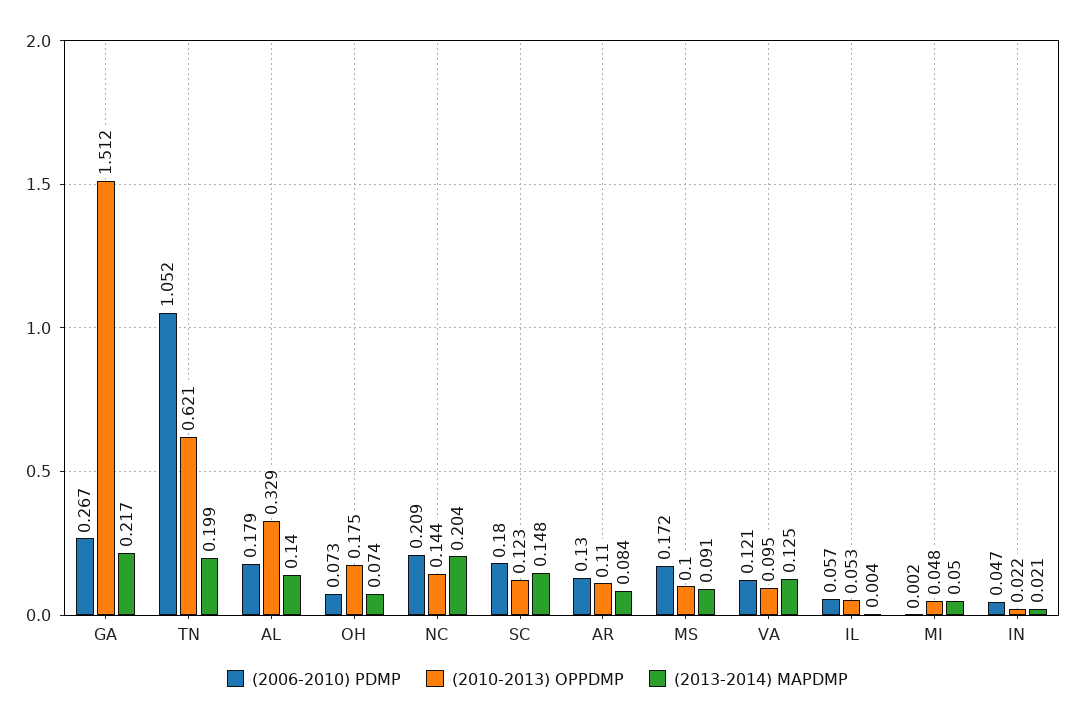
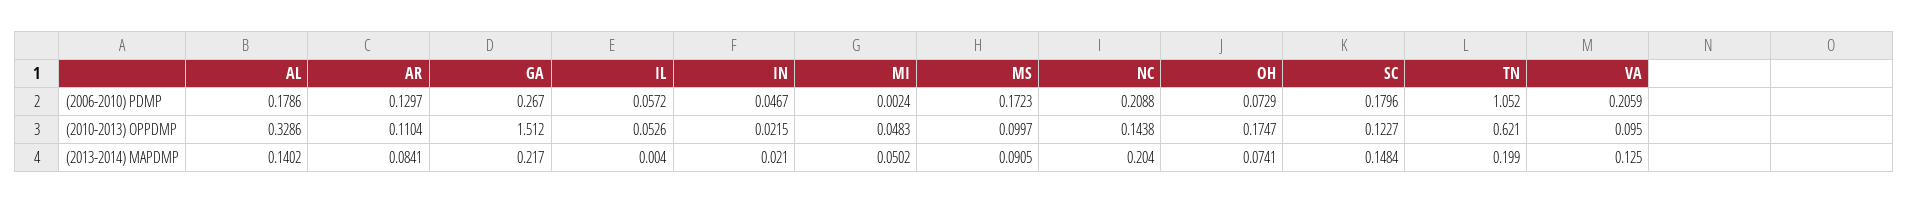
  {
    "(2006-2010) PDMP": {
      "GA": 0.267,
      "TN": 1.052,
      "AL": 0.1786,
      "OH": 0.0729,
      "NC": 0.2088,
      "SC": 0.1796,
      "AR": 0.1297,
      "MS": 0.1723,
-     "VA": 0.121,
+     "VA": 0.2059,
      "IL": 0.0572,
      "MI": 0.0024,
      "IN": 0.0467
    },
    "(2010-2013) OPPDMP": {
      "GA": 1.512,
      "TN": 0.621,
      "AL": 0.3286,
      "OH": 0.1747,
      "NC": 0.1438,
      "SC": 0.1227,
      "AR": 0.1104,
      "MS": 0.0997,
      "VA": 0.095,
      "IL": 0.0526,
      "MI": 0.0483,
      "IN": 0.0215
    },
    "(2013-2014) MAPDMP": {
      "GA": 0.217,
      "TN": 0.199,
      "AL": 0.1402,
      "OH": 0.0741,
      "NC": 0.204,
      "SC": 0.1484,
      "AR": 0.0841,
      "MS": 0.0905,
      "VA": 0.125,
      "IL": 0.004,
      "MI": 0.0502,
      "IN": 0.021
    }
  }

